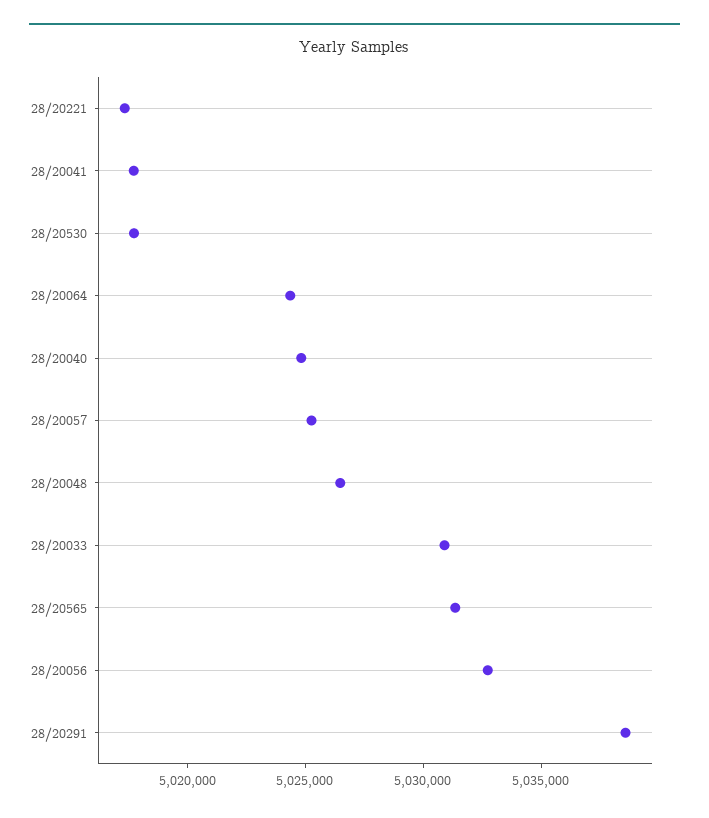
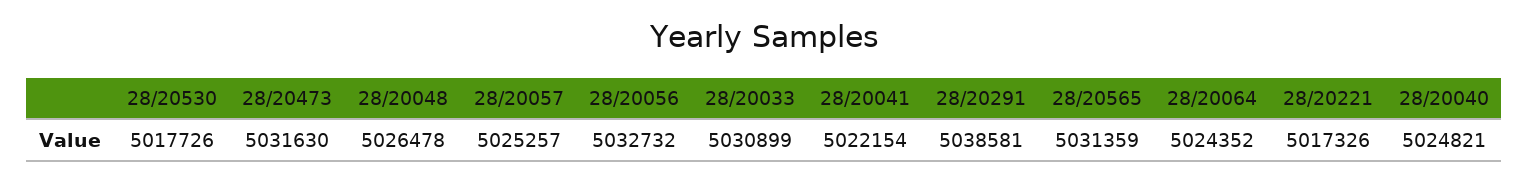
  {
    "28/20221": 5017326,
-   "28/20041": 5018000,
+   "28/20041": 5022154,
    "28/20530": 5017726,
    "28/20064": 5024352,
    "28/20040": 5024821,
    "28/20057": 5025257,
    "28/20048": 5026478,
    "28/20033": 5030899,
    "28/20565": 5031359,
    "28/20056": 5032732,
-   "28/20291": 5038581
+   "28/20291": 5038581,
+   "28/20473": 5031630
  }

